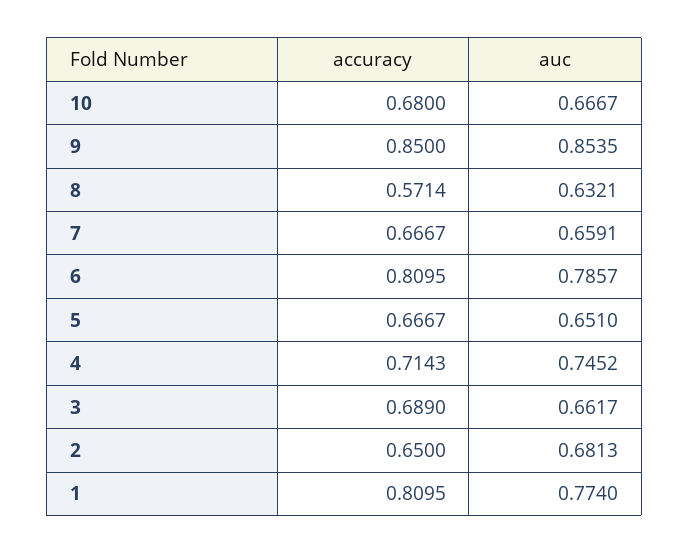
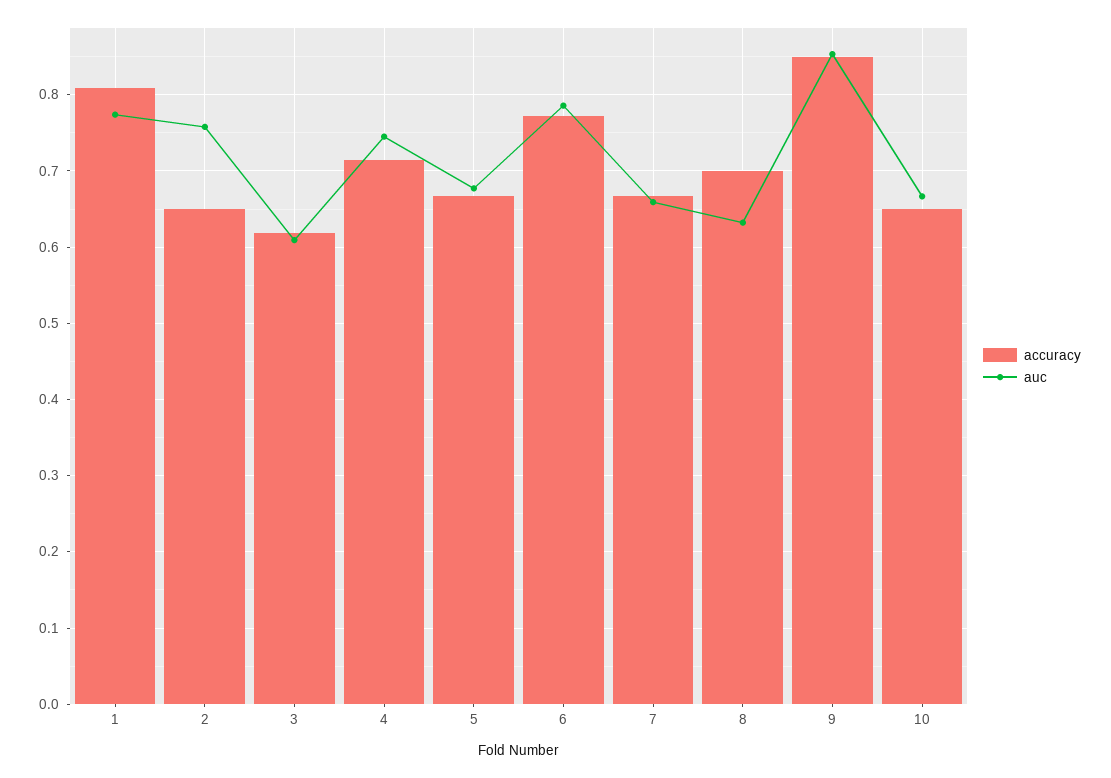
  {
    "accuracy": {
-     "10": 0.68,
+     "10": 0.65,
      "9": 0.85,
-     "8": 0.5714,
+     "8": 0.7,
      "7": 0.6667,
-     "6": 0.8095,
+     "6": 0.77,
      "5": 0.6667,
      "4": 0.7143,
-     "3": 0.689,
+     "3": 0.62,
      "2": 0.65,
      "1": 0.8095
    },
    "auc": {
      "10": 0.6667,
      "9": 0.8535,
      "8": 0.6321,
      "7": 0.6591,
      "6": 0.7857,
-     "5": 0.651,
+     "5": 0.68,
      "4": 0.7452,
-     "3": 0.6617,
+     "3": 0.61,
-     "2": 0.6813,
+     "2": 0.76,
      "1": 0.774
    }
  }

